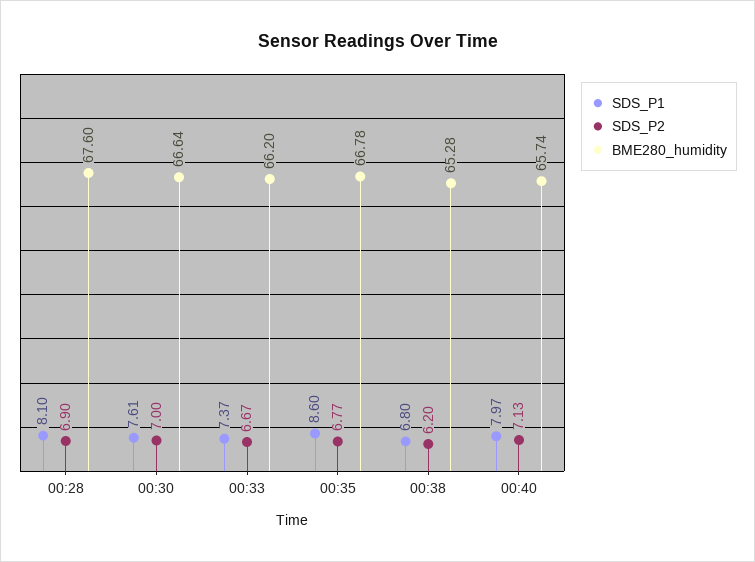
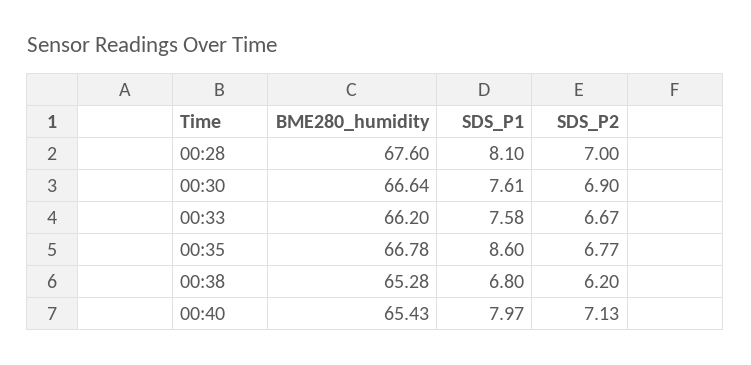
  {
    "SDS_P1": {
      "00:28": 8.1,
      "00:30": 7.61,
-     "00:33": 7.37,
+     "00:33": 7.58,
      "00:35": 8.6,
      "00:38": 6.8,
      "00:40": 7.97
    },
    "SDS_P2": {
-     "00:28": 6.9,
+     "00:28": 7,
-     "00:30": 7,
+     "00:30": 6.9,
      "00:33": 6.67,
      "00:35": 6.77,
      "00:38": 6.2,
      "00:40": 7.13
    },
    "BME280_humidity": {
      "00:28": 67.6,
      "00:30": 66.64,
      "00:33": 66.2,
      "00:35": 66.78,
      "00:38": 65.28,
-     "00:40": 65.74
+     "00:40": 65.43
    }
  }

